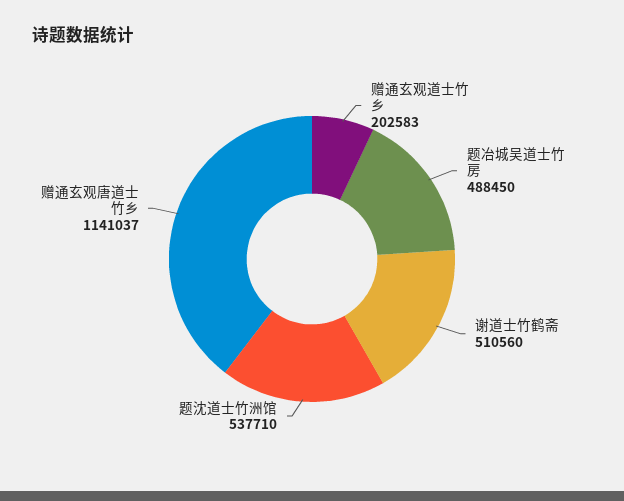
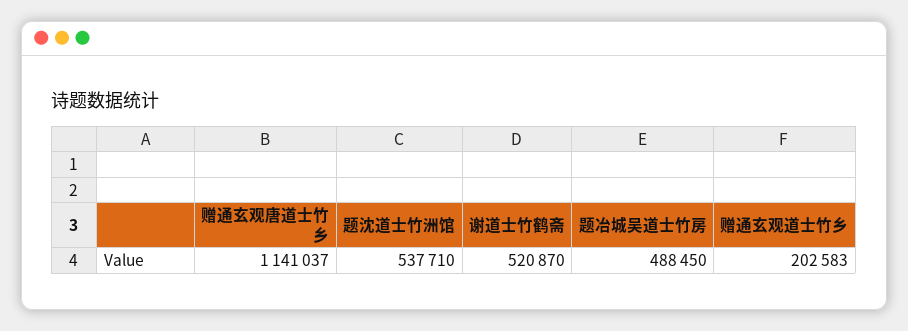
  {
    "赠通玄观道士竹乡": 202583,
    "题冶城吴道士竹房": 488450,
-   "谢道士竹鹤斋": 510560,
+   "谢道士竹鹤斋": 520870,
    "题沈道士竹洲馆": 537710,
    "赠通玄观唐道士竹乡": 1141037
  }

